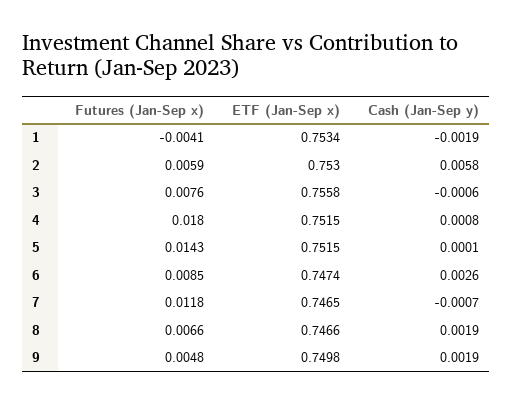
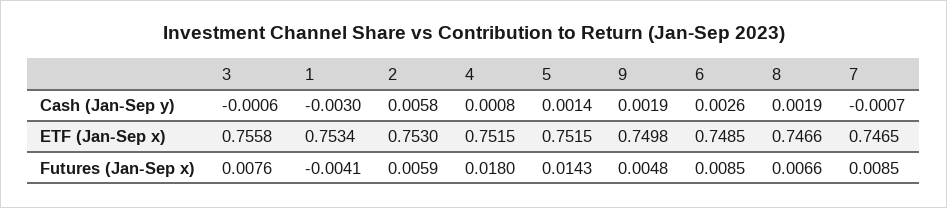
  {
    "Futures (Jan-Sep x)": {
      "1": -0.0041,
      "2": 0.0059,
      "3": 0.0076,
      "4": 0.018,
      "5": 0.0143,
      "6": 0.0085,
-     "7": 0.0118,
+     "7": 0.0085,
      "8": 0.0066,
      "9": 0.0048
    },
    "ETF (Jan-Sep x)": {
      "1": 0.7534,
      "2": 0.753,
      "3": 0.7558,
      "4": 0.7515,
      "5": 0.7515,
-     "6": 0.7474,
+     "6": 0.7485,
      "7": 0.7465,
      "8": 0.7466,
      "9": 0.7498
    },
    "Cash (Jan-Sep y)": {
-     "1": -0.0019,
+     "1": -0.003,
      "2": 0.0058,
      "3": -0.0006,
      "4": 0.0008,
-     "5": 0.0001,
+     "5": 0.0014,
      "6": 0.0026,
      "7": -0.0007,
      "8": 0.0019,
      "9": 0.0019
    }
  }

